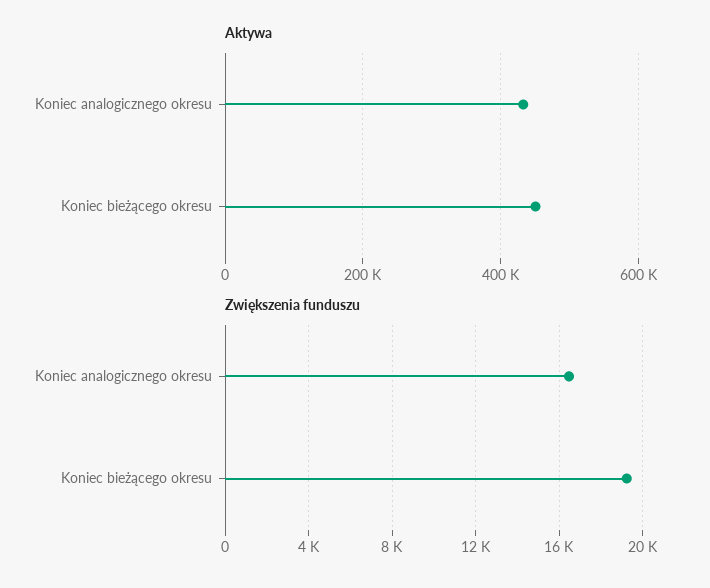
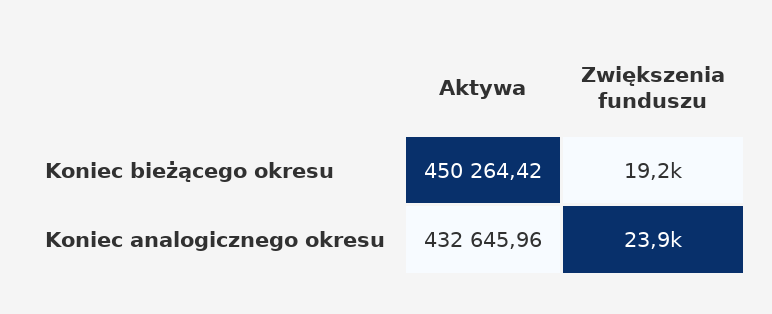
  {
    "Aktywa": {
      "Koniec analogicznego okresu": 432645.96,
      "Koniec bieżącego okresu": 450264.42
    },
    "Zwiększenia funduszu": {
-     "Koniec analogicznego okresu": 16500,
+     "Koniec analogicznego okresu": 23900,
      "Koniec bieżącego okresu": 19200
    }
  }

